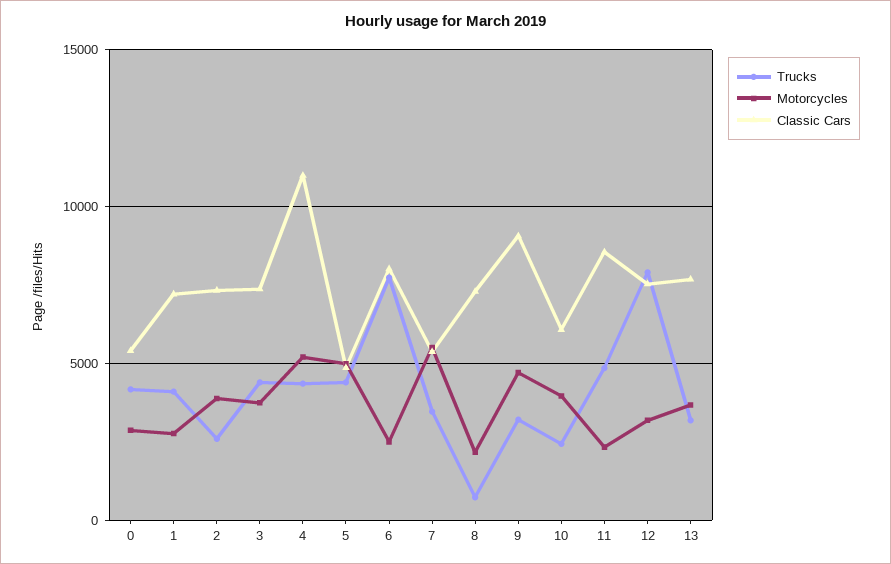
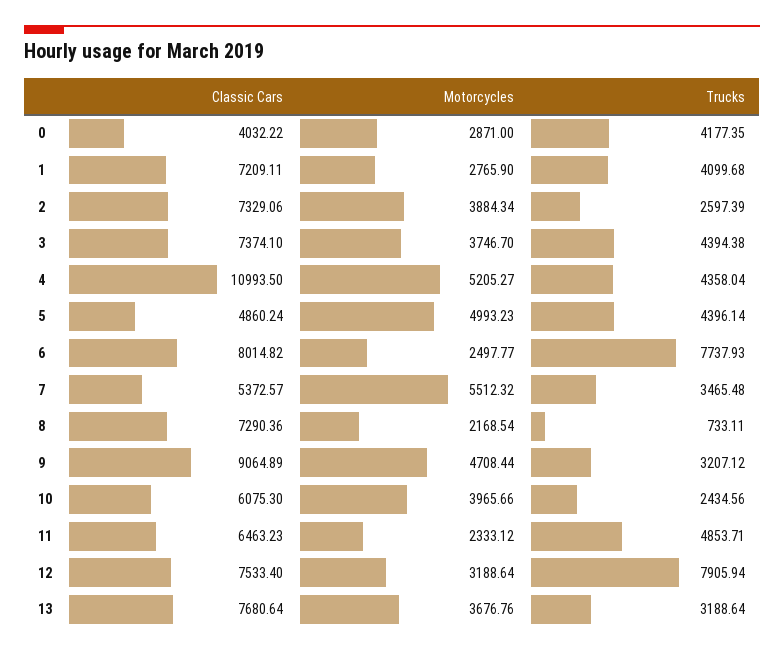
  {
    "Trucks": {
      "0": 4177.35,
      "1": 4099.68,
      "2": 2597.39,
      "3": 4394.38,
      "4": 4358.04,
      "5": 4396.14,
      "6": 7737.93,
      "7": 3465.48,
      "8": 733.11,
      "9": 3207.12,
      "10": 2434.56,
      "11": 4853.71,
      "12": 7905.94,
      "13": 3188.64
    },
    "Motorcycles": {
      "0": 2871,
      "1": 2765.9,
      "2": 3884.34,
      "3": 3746.7,
      "4": 5205.27,
      "5": 4993.23,
      "6": 2497.77,
      "7": 5512.32,
      "8": 2168.54,
      "9": 4708.44,
      "10": 3965.66,
      "11": 2333.12,
      "12": 3188.64,
      "13": 3676.76
    },
    "Classic Cars": {
-     "0": 5500,
+     "0": 4032.22,
      "1": 7209.11,
      "2": 7329.06,
      "3": 7374.1,
      "4": 10993.5,
      "5": 4860.24,
      "6": 8014.82,
      "7": 5372.57,
      "8": 7290.36,
      "9": 9064.89,
      "10": 6075.3,
-     "11": 8500,
+     "11": 6463.23,
      "12": 7533.4,
      "13": 7680.64
    }
  }

